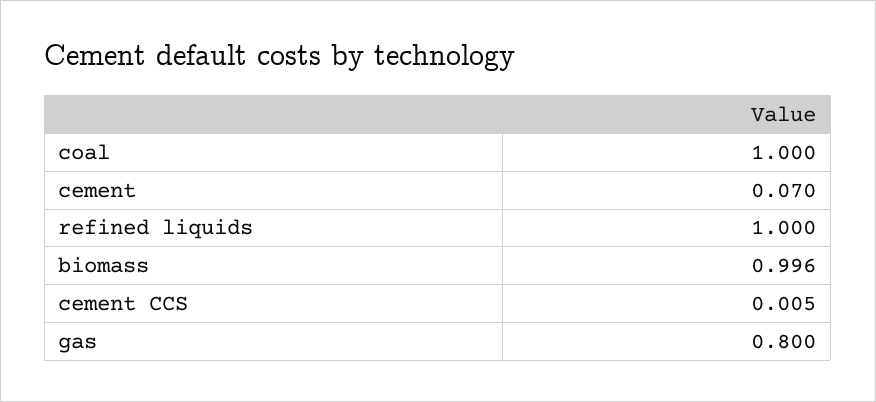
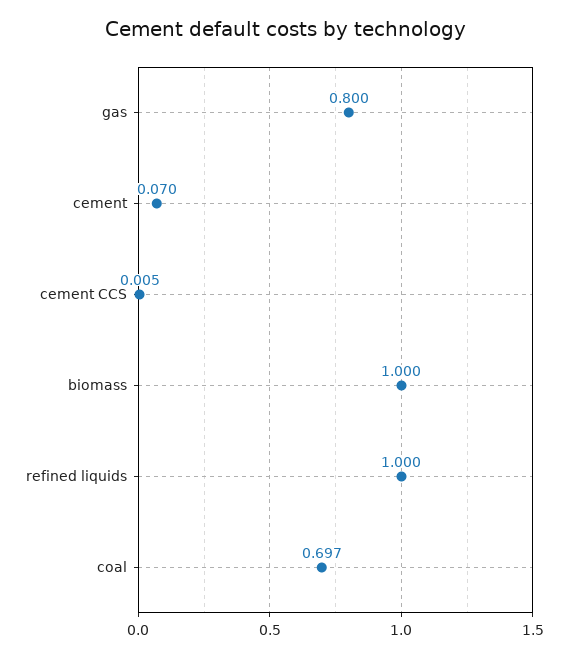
  {
-   "coal": 1,
+   "coal": 0.697,
    "cement": 0.07,
    "refined liquids": 1,
-   "biomass": 0.996,
+   "biomass": 1,
    "cement CCS": 0.005,
    "gas": 0.8
  }

